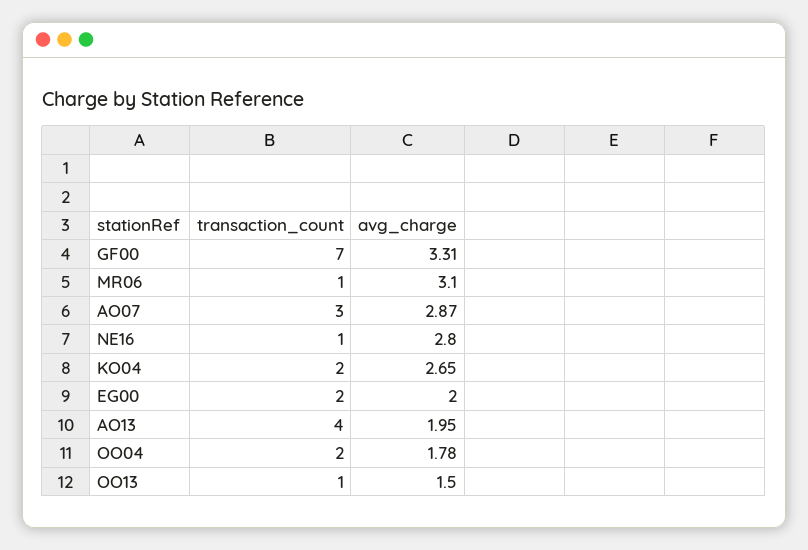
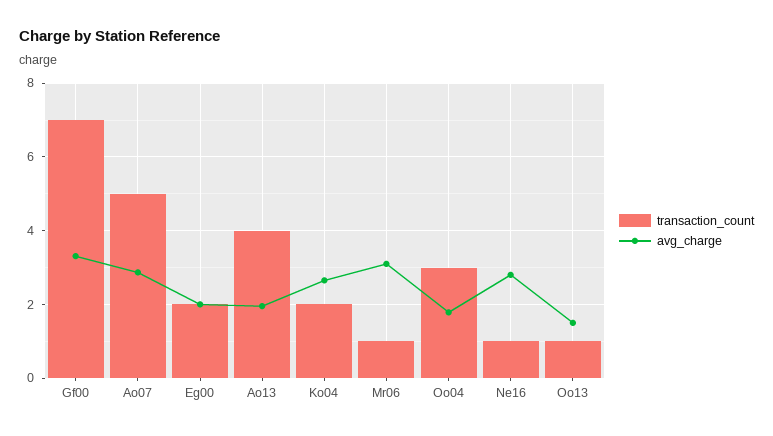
  {
    "transaction_count": {
      "GF00": 7,
      "MR06": 1,
-     "AO07": 3,
+     "AO07": 5,
      "NE16": 1,
      "KO04": 2,
      "EG00": 2,
      "AO13": 4,
-     "OO04": 2,
+     "OO04": 3,
      "OO13": 1
    },
    "avg_charge": {
      "GF00": 3.31,
      "MR06": 3.1,
      "AO07": 2.87,
      "NE16": 2.8,
      "KO04": 2.65,
      "EG00": 2,
      "AO13": 1.95,
      "OO04": 1.78,
      "OO13": 1.5
    }
  }

